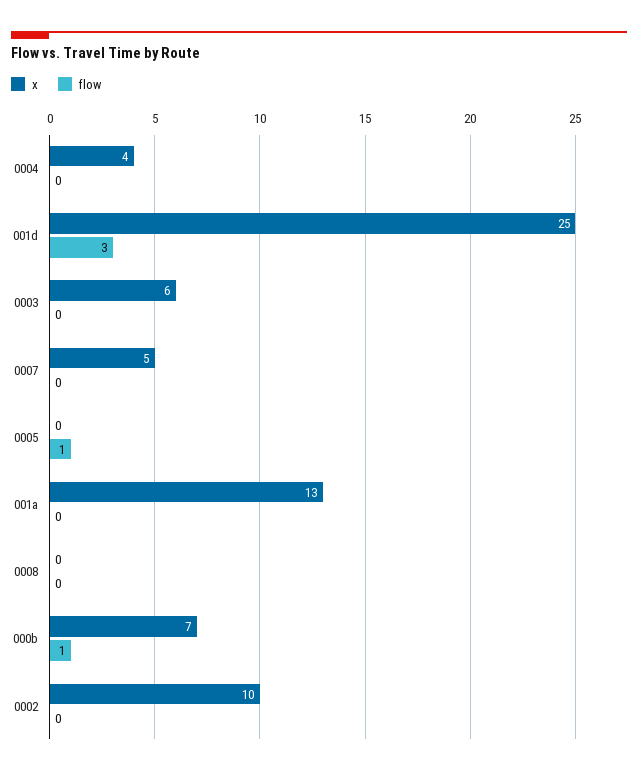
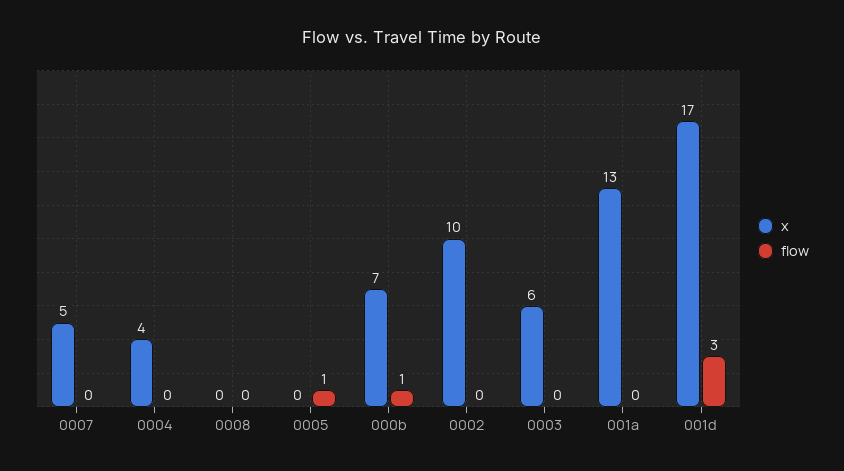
  {
    "x": {
      "0004": 4,
-     "001d": 25,
+     "001d": 17,
      "0003": 6,
      "0007": 5,
      "0005": 0,
      "001a": 13,
      "0008": 0,
      "000b": 7,
      "0002": 10
    },
    "flow": {
      "0004": 0,
      "001d": 3,
      "0003": 0,
      "0007": 0,
      "0005": 1,
      "001a": 0,
      "0008": 0,
      "000b": 1,
      "0002": 0
    }
  }

